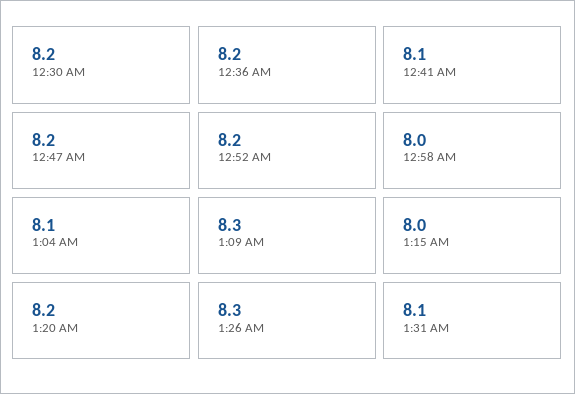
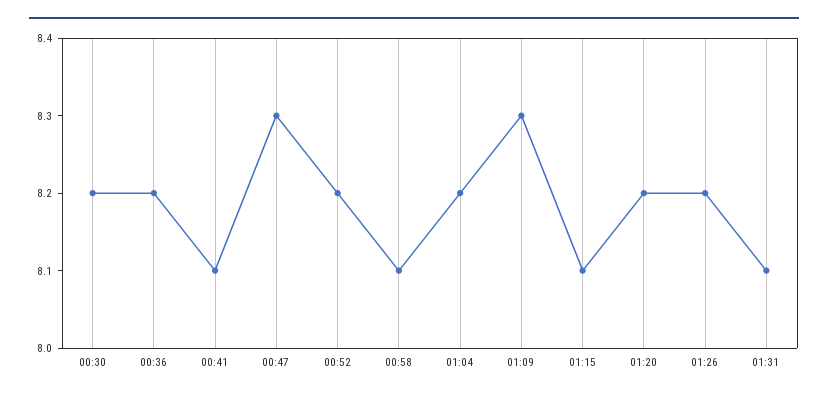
  {
    "12:30 AM": 8.2,
    "12:36 AM": 8.2,
    "12:41 AM": 8.1,
-   "12:47 AM": 8.2,
+   "12:47 AM": 8.3,
    "12:52 AM": 8.2,
-   "12:58 AM": 8,
+   "12:58 AM": 8.1,
-   "1:04 AM": 8.1,
+   "1:04 AM": 8.2,
    "1:09 AM": 8.3,
-   "1:15 AM": 8,
+   "1:15 AM": 8.1,
    "1:20 AM": 8.2,
-   "1:26 AM": 8.3,
+   "1:26 AM": 8.2,
    "1:31 AM": 8.1
  }

